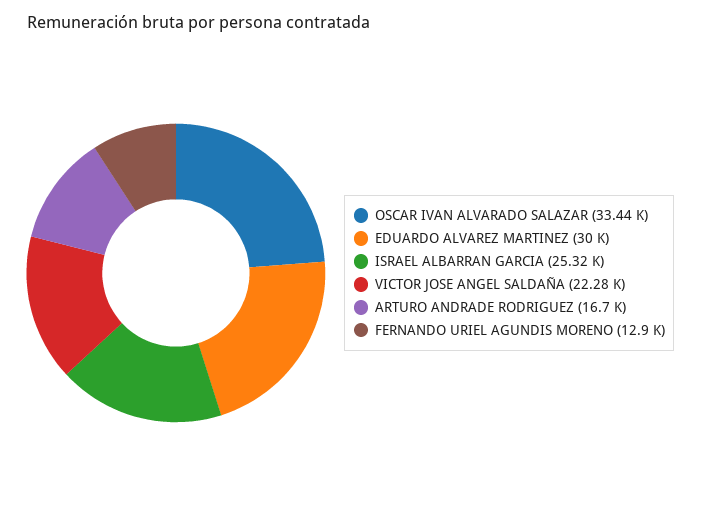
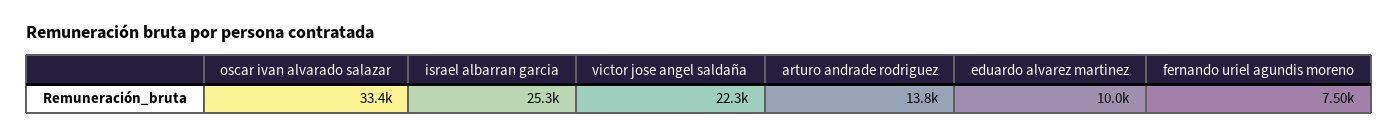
  {
    "OSCAR IVAN ALVARADO SALAZAR": 33440,
-   "EDUARDO ALVAREZ MARTINEZ": 30000,
+   "EDUARDO ALVAREZ MARTINEZ": 10000,
    "ISRAEL ALBARRAN GARCIA": 25320,
    "VICTOR JOSE ANGEL SALDAÑA": 22280,
-   "ARTURO ANDRADE RODRIGUEZ": 16700,
+   "ARTURO ANDRADE RODRIGUEZ": 13800,
-   "FERNANDO URIEL AGUNDIS MORENO": 12900
+   "FERNANDO URIEL AGUNDIS MORENO": 7500
  }

